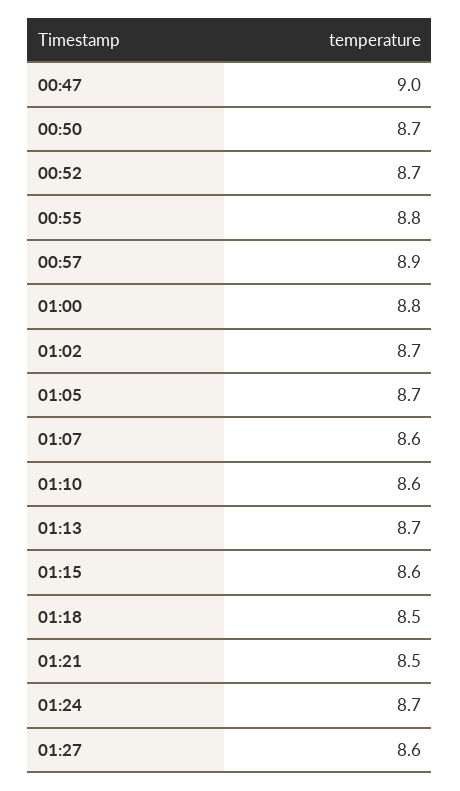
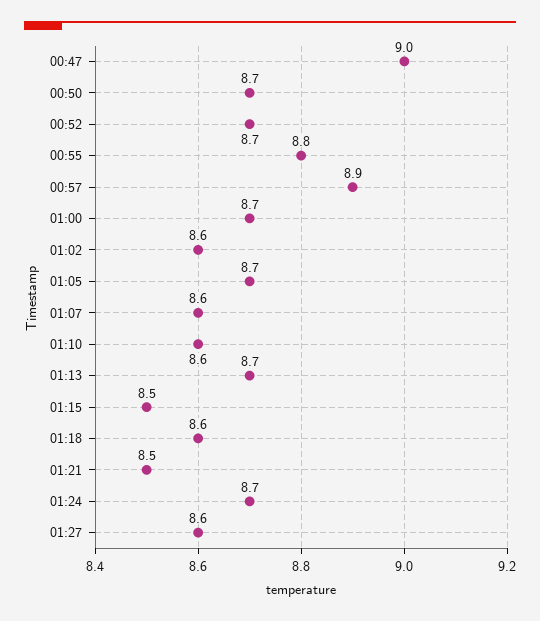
  {
    "00:47": 9,
    "00:50": 8.7,
    "00:52": 8.7,
    "00:55": 8.8,
    "00:57": 8.9,
-   "01:00": 8.8,
+   "01:00": 8.7,
-   "01:02": 8.7,
+   "01:02": 8.6,
    "01:05": 8.7,
    "01:07": 8.6,
    "01:10": 8.6,
    "01:13": 8.7,
-   "01:15": 8.6,
+   "01:15": 8.5,
-   "01:18": 8.5,
+   "01:18": 8.6,
    "01:21": 8.5,
    "01:24": 8.7,
    "01:27": 8.6
  }

